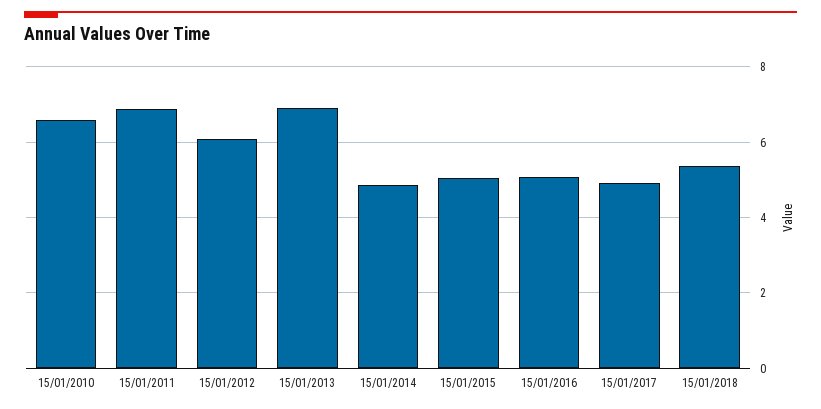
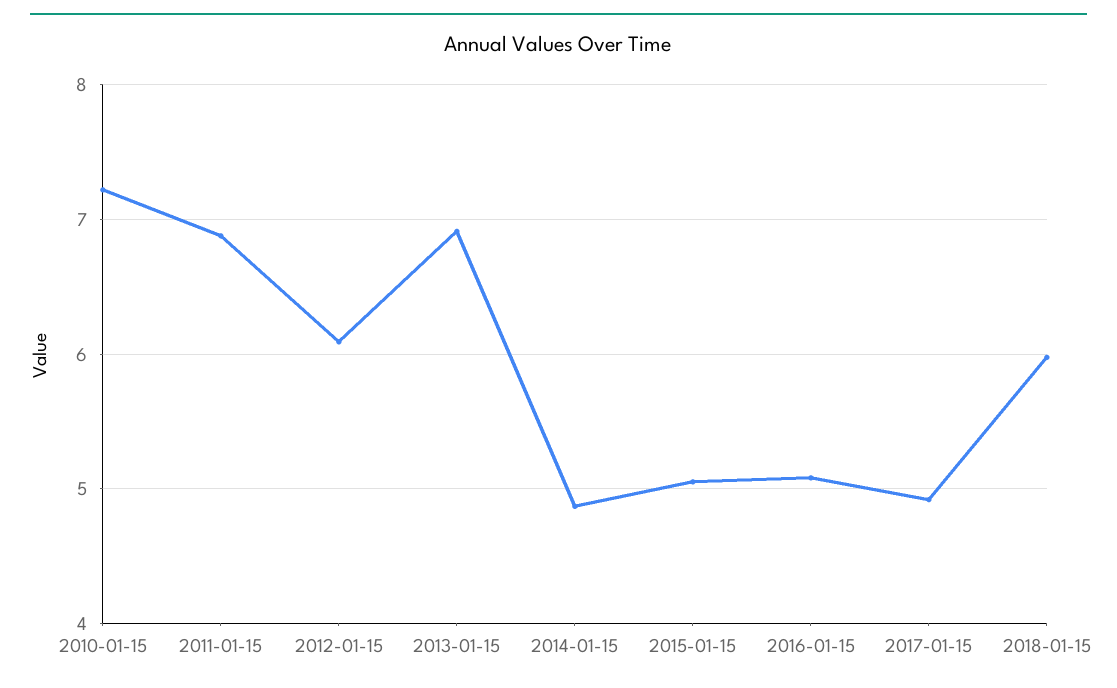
  {
-   "15/01/2010": 6.6,
+   "15/01/2010": 7.2,
    "15/01/2011": 6.9,
    "15/01/2012": 6.1,
    "15/01/2013": 6.9,
    "15/01/2014": 4.9,
    "15/01/2015": 5.1,
    "15/01/2016": 5.1,
    "15/01/2017": 4.9,
-   "15/01/2018": 5.4
+   "15/01/2018": 6
  }

